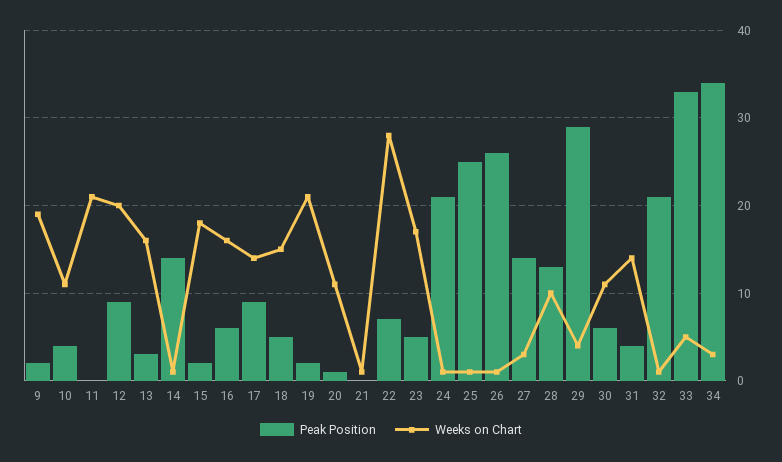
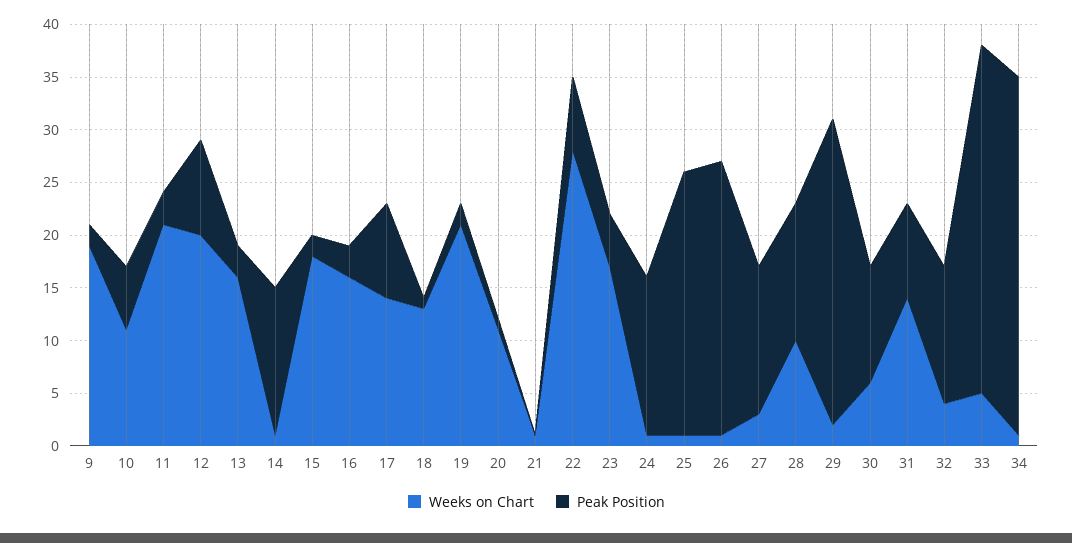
  {
    "Peak Position": {
      "9": 2,
-     "10": 4,
+     "10": 6,
-     "11": 0,
+     "11": 3,
      "12": 9,
      "13": 3,
      "14": 14,
      "15": 2,
-     "16": 6,
+     "16": 3,
      "17": 9,
-     "18": 5,
+     "18": 1,
      "19": 2,
      "20": 1,
      "21": 0,
      "22": 7,
      "23": 5,
-     "24": 21,
+     "24": 15,
      "25": 25,
      "26": 26,
      "27": 14,
      "28": 13,
      "29": 29,
-     "30": 6,
+     "30": 11,
-     "31": 4,
+     "31": 9,
-     "32": 21,
+     "32": 13,
      "33": 33,
      "34": 34
    },
    "Weeks on Chart": {
      "9": 19,
      "10": 11,
      "11": 21,
      "12": 20,
      "13": 16,
      "14": 1,
      "15": 18,
      "16": 16,
      "17": 14,
-     "18": 15,
+     "18": 13,
      "19": 21,
      "20": 11,
      "21": 1,
      "22": 28,
      "23": 17,
      "24": 1,
      "25": 1,
      "26": 1,
      "27": 3,
      "28": 10,
-     "29": 4,
+     "29": 2,
-     "30": 11,
+     "30": 6,
      "31": 14,
-     "32": 1,
+     "32": 4,
      "33": 5,
-     "34": 3
+     "34": 1
    }
  }

